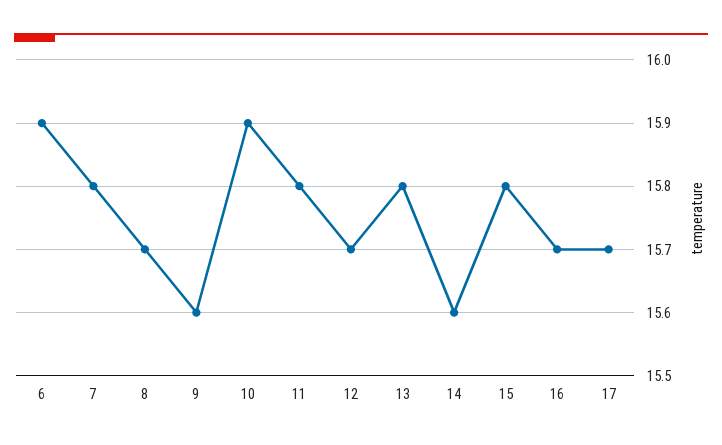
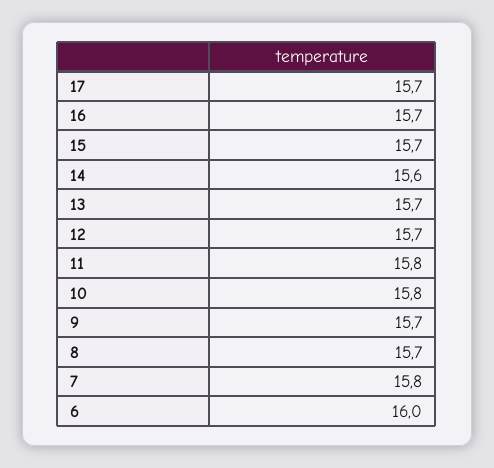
  {
-   "6": 15.9,
+   "6": 16,
    "7": 15.8,
    "8": 15.7,
-   "9": 15.6,
+   "9": 15.7,
-   "10": 15.9,
+   "10": 15.8,
    "11": 15.8,
    "12": 15.7,
-   "13": 15.8,
+   "13": 15.7,
    "14": 15.6,
-   "15": 15.8,
+   "15": 15.7,
    "16": 15.7,
    "17": 15.7
  }

